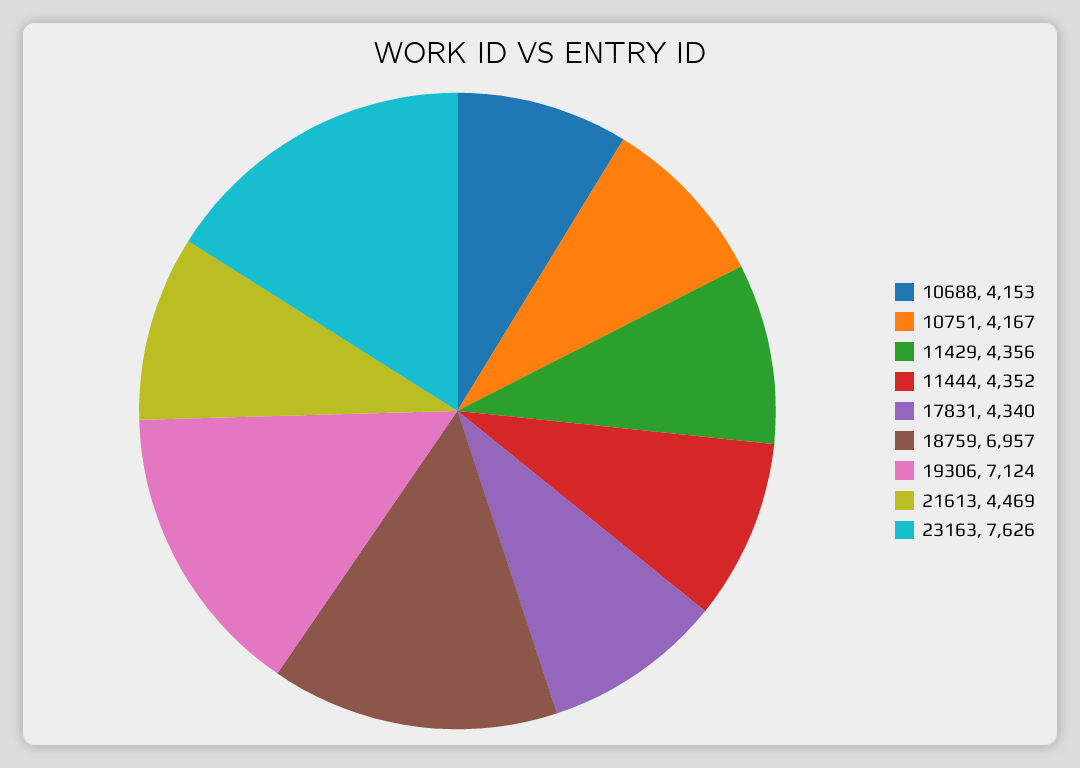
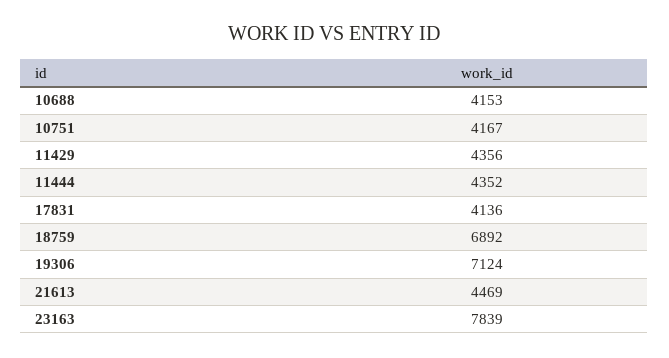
  {
    "10688": 4153,
    "10751": 4167,
    "11429": 4356,
    "11444": 4352,
-   "17831": 4340,
+   "17831": 4136,
-   "18759": 6957,
+   "18759": 6892,
    "19306": 7124,
    "21613": 4469,
-   "23163": 7626
+   "23163": 7839
  }

